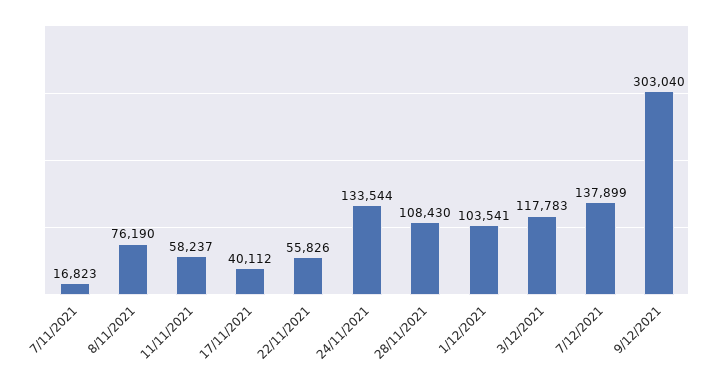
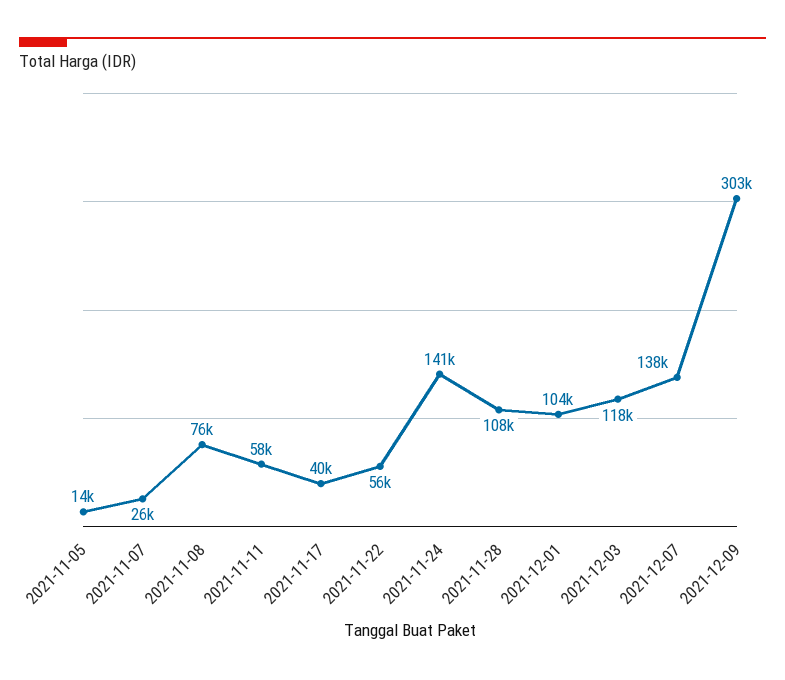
  {
-   "7/11/2021": 16823,
+   "7/11/2021": 26000,
    "8/11/2021": 76190,
    "11/11/2021": 58237,
    "17/11/2021": 40112,
    "22/11/2021": 55826,
-   "24/11/2021": 133544,
+   "24/11/2021": 141000,
    "28/11/2021": 108430,
    "1/12/2021": 103541,
    "3/12/2021": 117783,
    "7/12/2021": 137899,
-   "9/12/2021": 303040
+   "9/12/2021": 303040,
+   "2021-11-05": 14000
  }

